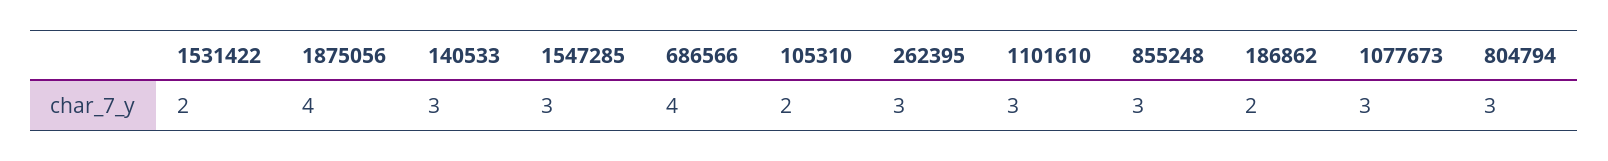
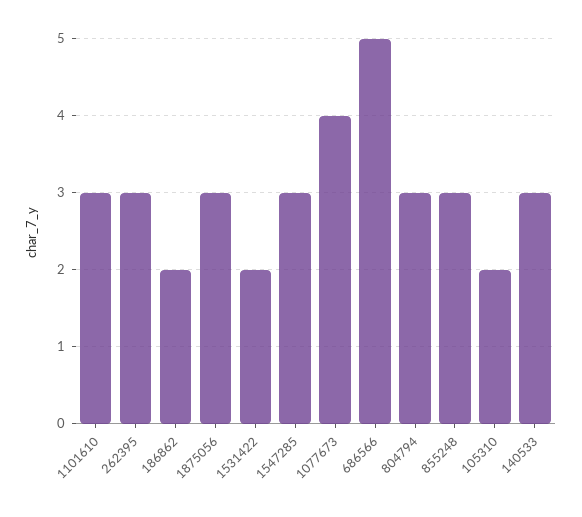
  {
    "1531422": 2,
-   "1875056": 4,
+   "1875056": 3,
    "140533": 3,
    "1547285": 3,
-   "686566": 4,
+   "686566": 5,
    "105310": 2,
    "262395": 3,
    "1101610": 3,
    "855248": 3,
    "186862": 2,
-   "1077673": 3,
+   "1077673": 4,
    "804794": 3
  }

